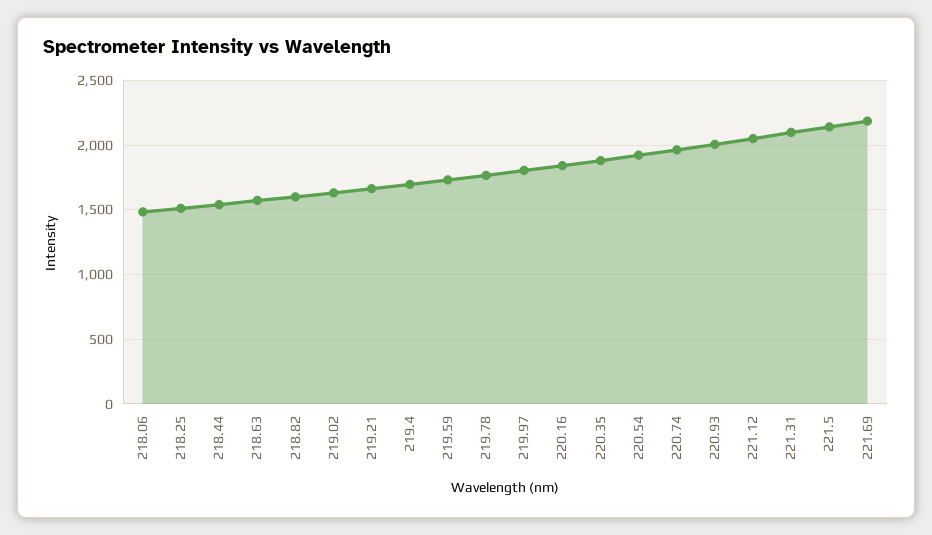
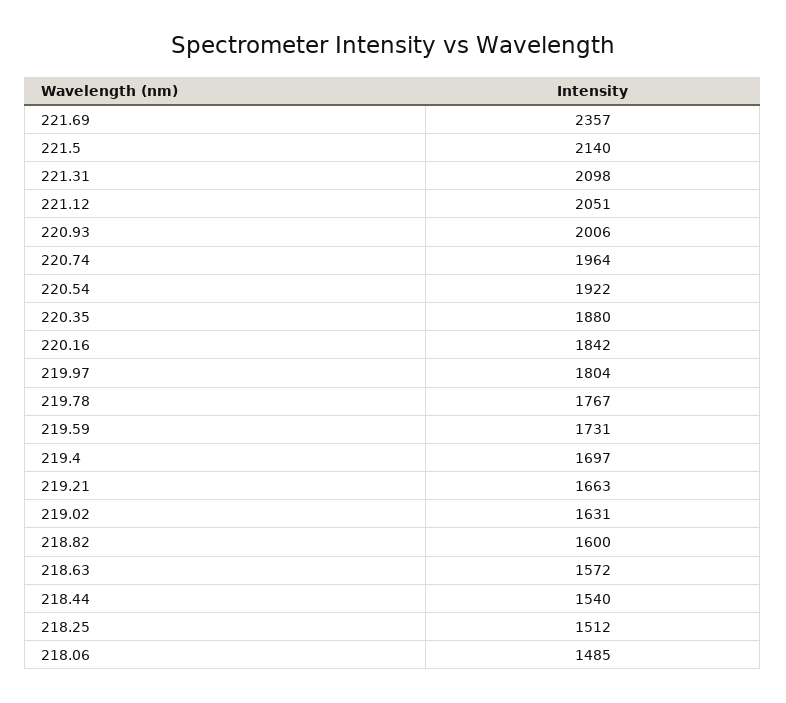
  {
    "218.06": 1485,
    "218.25": 1512,
    "218.44": 1540,
    "218.63": 1572,
    "218.82": 1600,
    "219.02": 1631,
    "219.21": 1663,
    "219.4": 1697,
    "219.59": 1731,
    "219.78": 1767,
    "219.97": 1804,
    "220.16": 1842,
    "220.35": 1880,
    "220.54": 1922,
    "220.74": 1964,
    "220.93": 2006,
    "221.12": 2051,
    "221.31": 2098,
    "221.5": 2140,
-   "221.69": 2200
+   "221.69": 2357
  }

